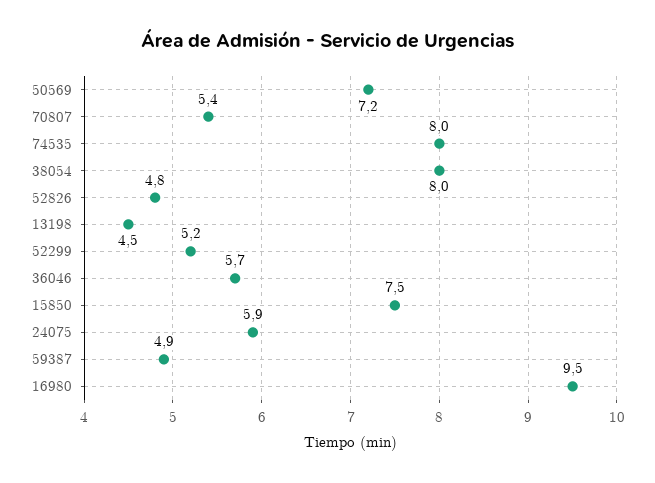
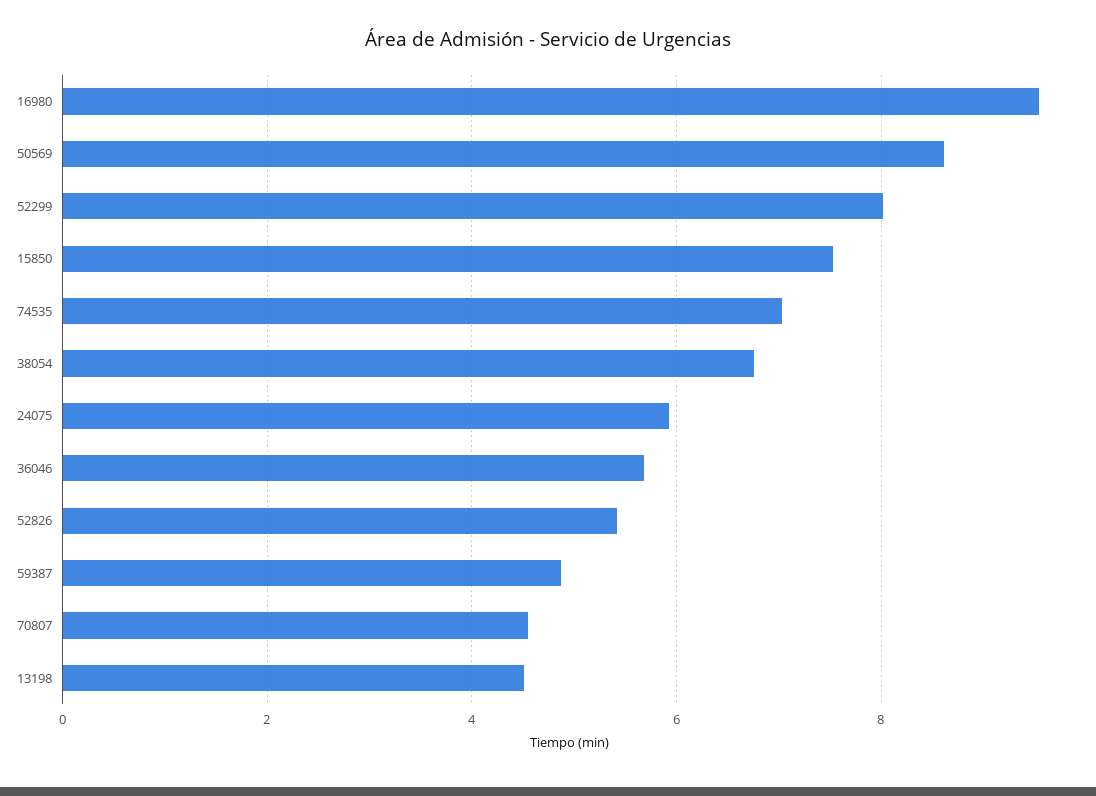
  {
-   "50569": 7.2,
+   "50569": 8.6,
-   "70807": 5.4,
+   "70807": 4.6,
-   "74535": 8,
+   "74535": 7,
-   "38054": 8,
+   "38054": 6.8,
-   "52826": 4.8,
+   "52826": 5.4,
    "13198": 4.5,
-   "52299": 5.2,
+   "52299": 8,
    "36046": 5.7,
    "15850": 7.5,
    "24075": 5.9,
    "59387": 4.9,
    "16980": 9.5
  }

